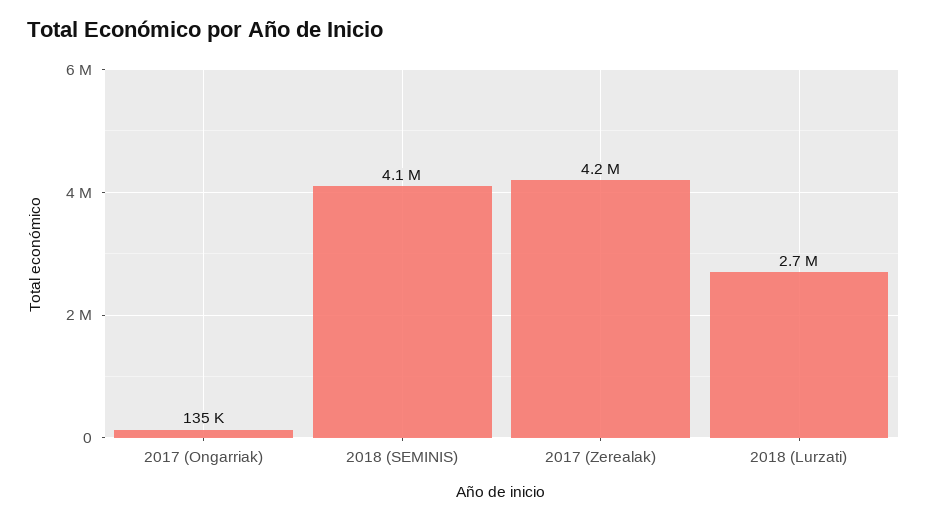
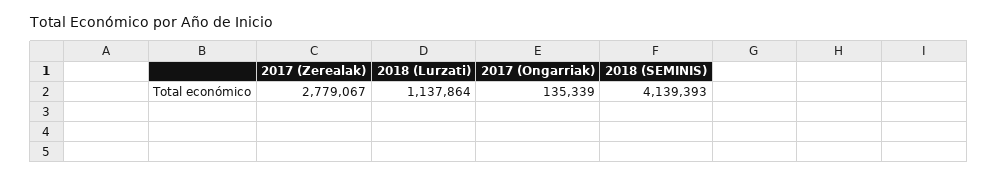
  {
    "2017 (Ongarriak)": 135339,
    "2018 (SEMINIS)": 4139393,
-   "2017 (Zerealak)": 4200000,
+   "2017 (Zerealak)": 2779067,
-   "2018 (Lurzati)": 2700000
+   "2018 (Lurzati)": 1137864
  }

